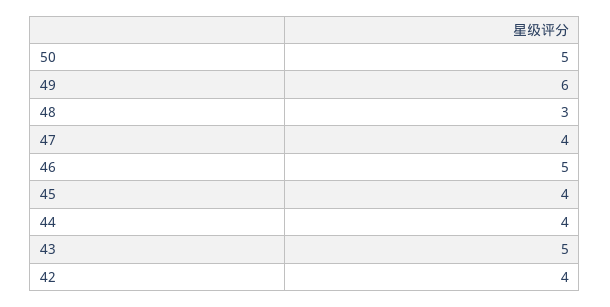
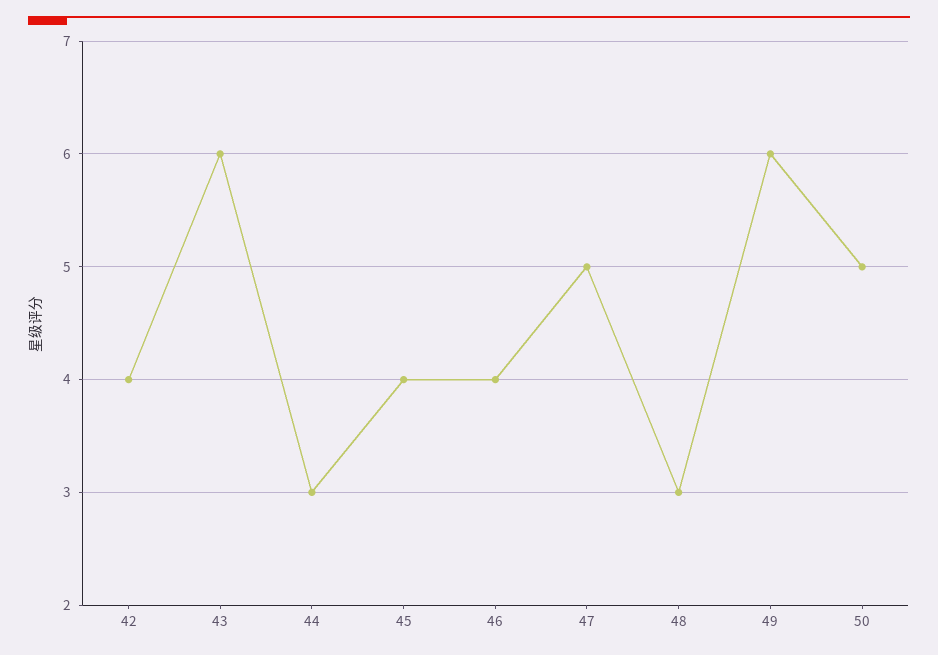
  {
    "50": 5,
    "49": 6,
    "48": 3,
-   "47": 4,
+   "47": 5,
-   "46": 5,
+   "46": 4,
    "45": 4,
-   "44": 4,
+   "44": 3,
-   "43": 5,
+   "43": 6,
    "42": 4
  }

